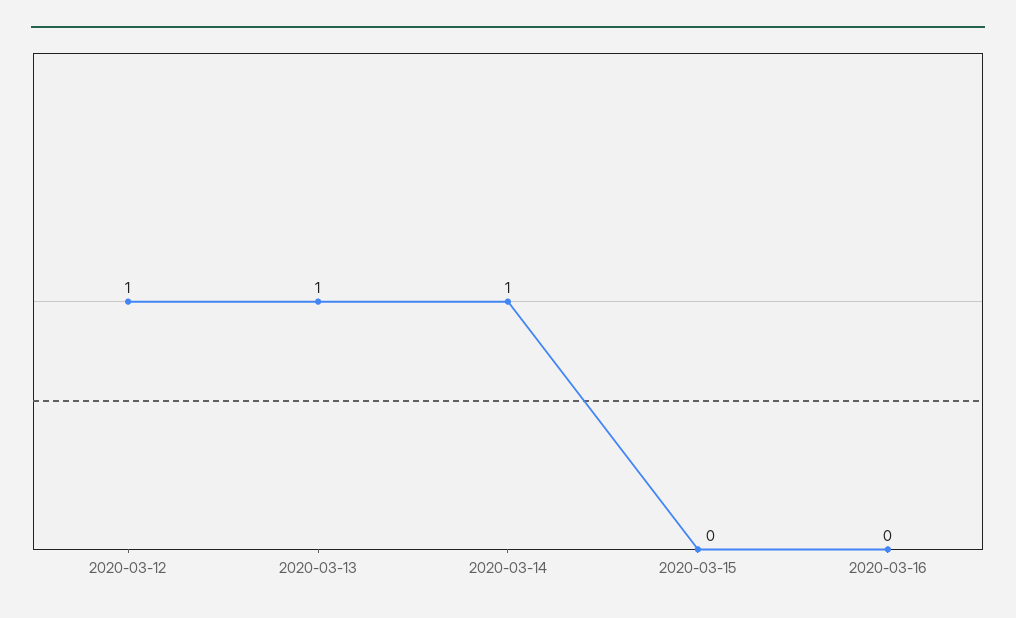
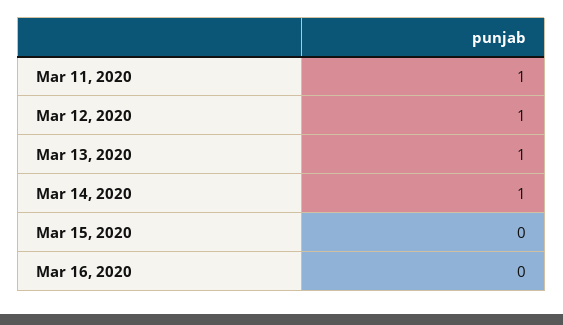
  {
    "2020-03-12": 1,
    "2020-03-13": 1,
    "2020-03-14": 1,
    "2020-03-15": 0,
-   "2020-03-16": 0
+   "2020-03-16": 0,
+   "Mar 11, 2020": 1
  }

